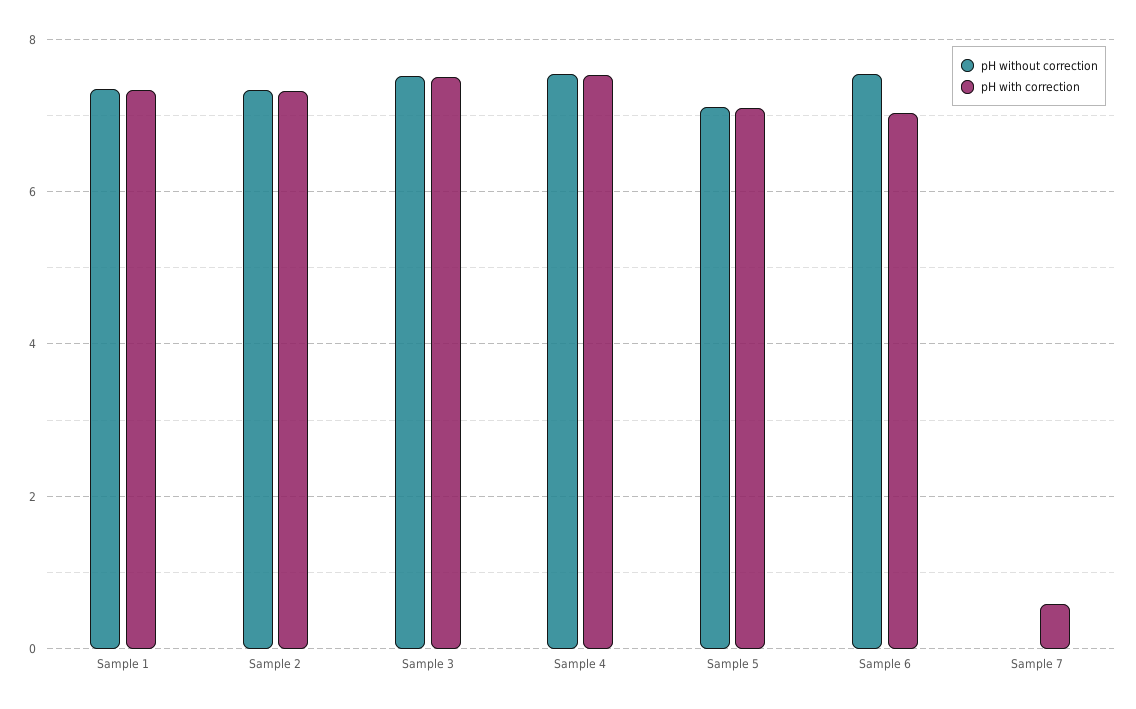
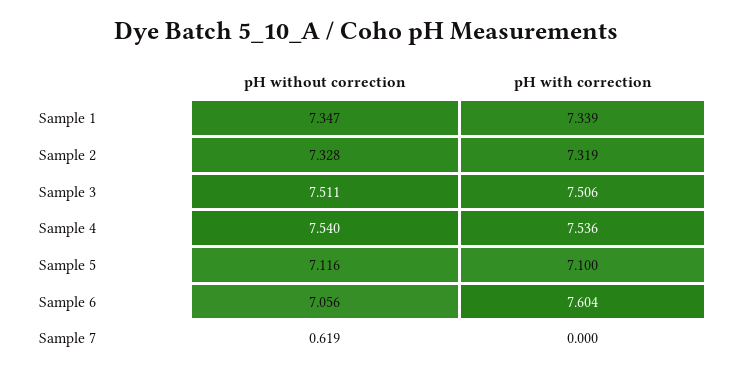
  {
    "pH without correction": {
      "Sample 1": 7.347,
      "Sample 2": 7.328,
      "Sample 3": 7.511,
      "Sample 4": 7.54,
      "Sample 5": 7.116,
-     "Sample 6": 7.6,
+     "Sample 6": 7.056,
-     "Sample 7": 0
+     "Sample 7": 0.619
    },
    "pH with correction": {
      "Sample 1": 7.339,
      "Sample 2": 7.319,
      "Sample 3": 7.506,
      "Sample 4": 7.536,
      "Sample 5": 7.1,
-     "Sample 6": 7,
+     "Sample 6": 7.604,
-     "Sample 7": 0.6
+     "Sample 7": 0
    }
  }

